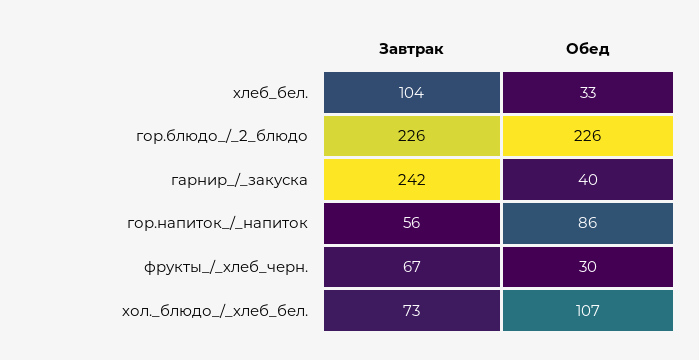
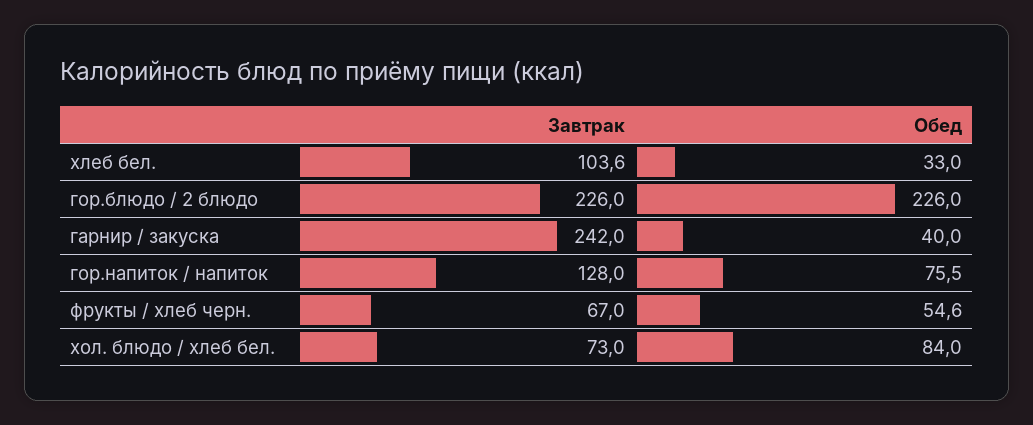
  {
    "Завтрак": {
      "хлеб_бел.": 103.6,
      "гор.блюдо_/_2_блюдо": 226,
      "гарнир_/_закуска": 242,
-     "гор.напиток_/_напиток": 56,
+     "гор.напиток_/_напиток": 128,
      "фрукты_/_хлеб_черн.": 67,
      "хол._блюдо_/_хлеб_бел.": 73
    },
    "Обед": {
      "хлеб_бел.": 33,
      "гор.блюдо_/_2_блюдо": 226,
      "гарнир_/_закуска": 40,
-     "гор.напиток_/_напиток": 86,
+     "гор.напиток_/_напиток": 75.5,
-     "фрукты_/_хлеб_черн.": 30,
+     "фрукты_/_хлеб_черн.": 54.6,
-     "хол._блюдо_/_хлеб_бел.": 107
+     "хол._блюдо_/_хлеб_бел.": 84
    }
  }

